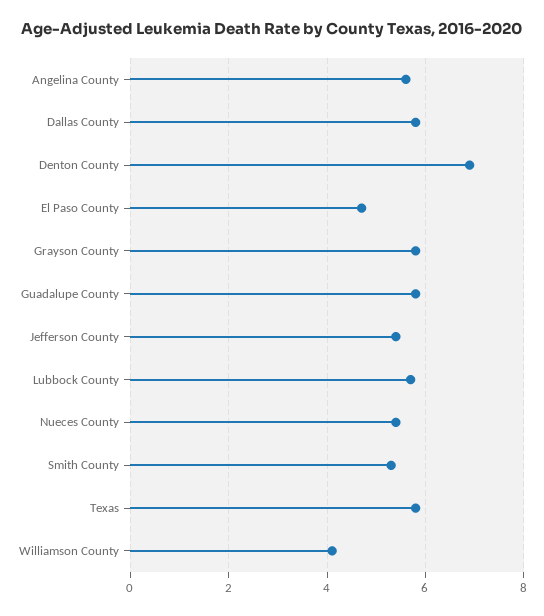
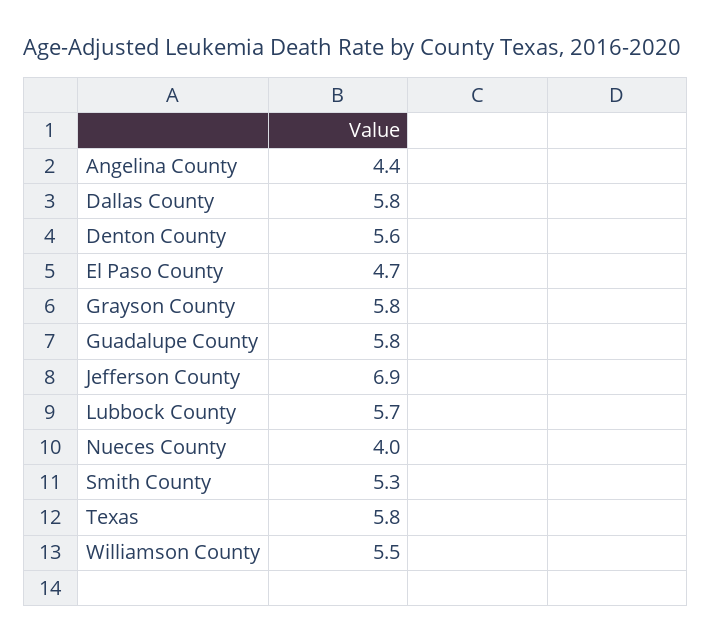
  {
-   "Angelina County": 5.5,
+   "Angelina County": 4.4,
    "Dallas County": 5.8,
-   "Denton County": 7,
+   "Denton County": 5.6,
    "El Paso County": 4.7,
    "Grayson County": 5.8,
    "Guadalupe County": 5.8,
-   "Jefferson County": 5.5,
+   "Jefferson County": 6.9,
    "Lubbock County": 5.7,
-   "Nueces County": 5.5,
+   "Nueces County": 4,
    "Smith County": 5.3,
    "Texas": 5.8,
-   "Williamson County": 4
+   "Williamson County": 5.5
  }

